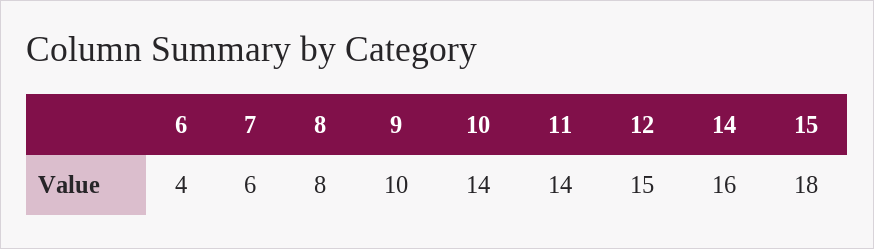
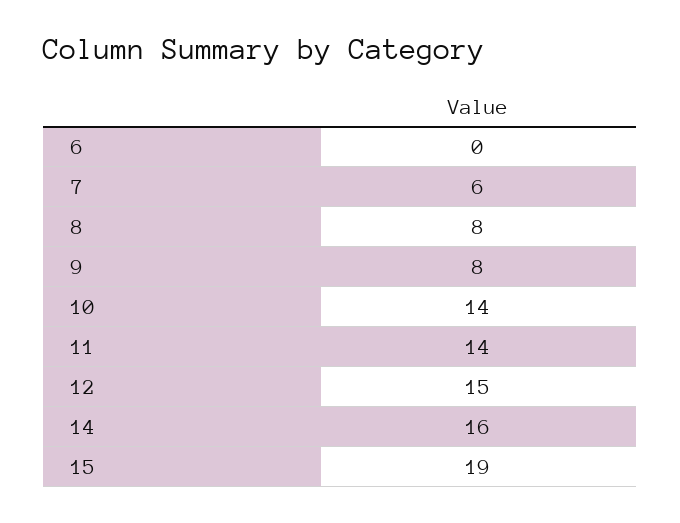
  {
-   "6": 4,
+   "6": 0,
    "7": 6,
    "8": 8,
-   "9": 10,
+   "9": 8,
    "10": 14,
    "11": 14,
    "12": 15,
    "14": 16,
-   "15": 18
+   "15": 19
  }

